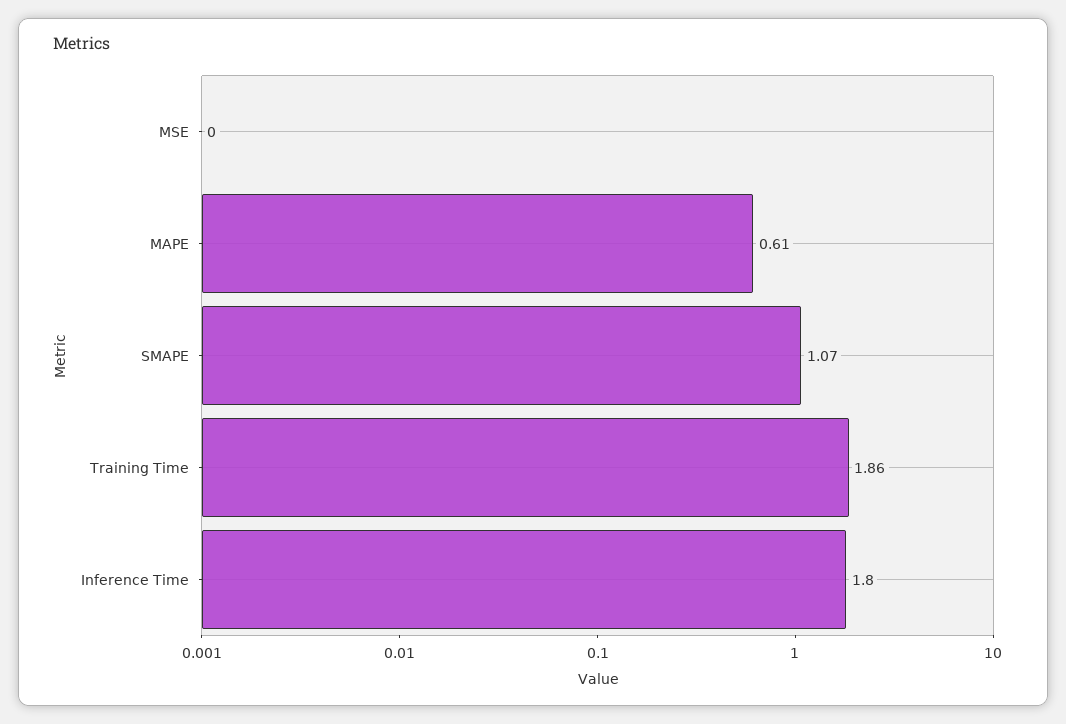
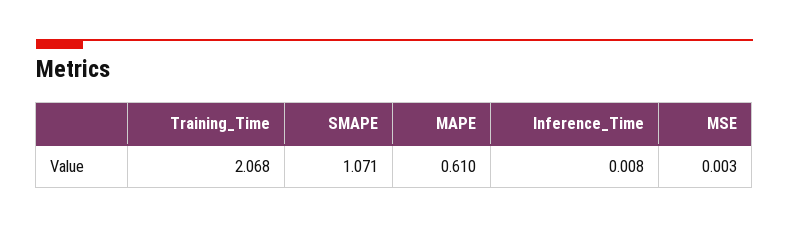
  {
    "MSE": 0.003,
    "MAPE": 0.61,
    "SMAPE": 1.071,
-   "Training Time": 1.86,
+   "Training Time": 2.068,
-   "Inference Time": 1.8
+   "Inference Time": 0.008
  }

